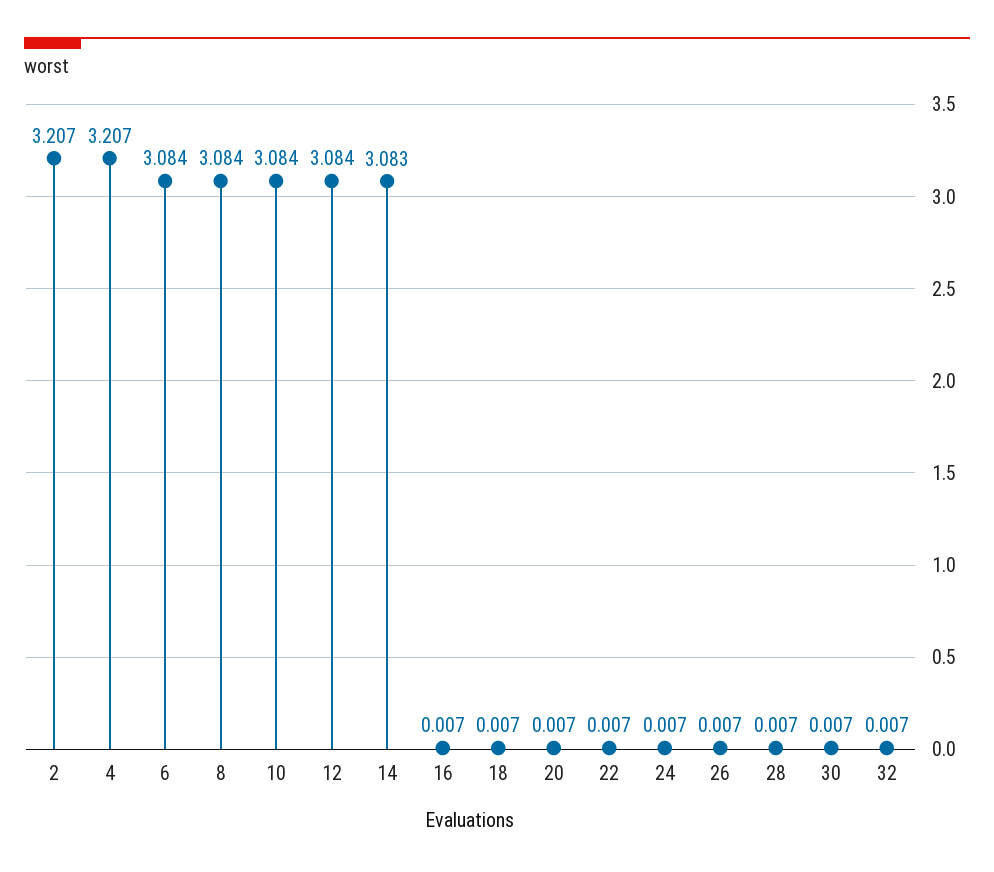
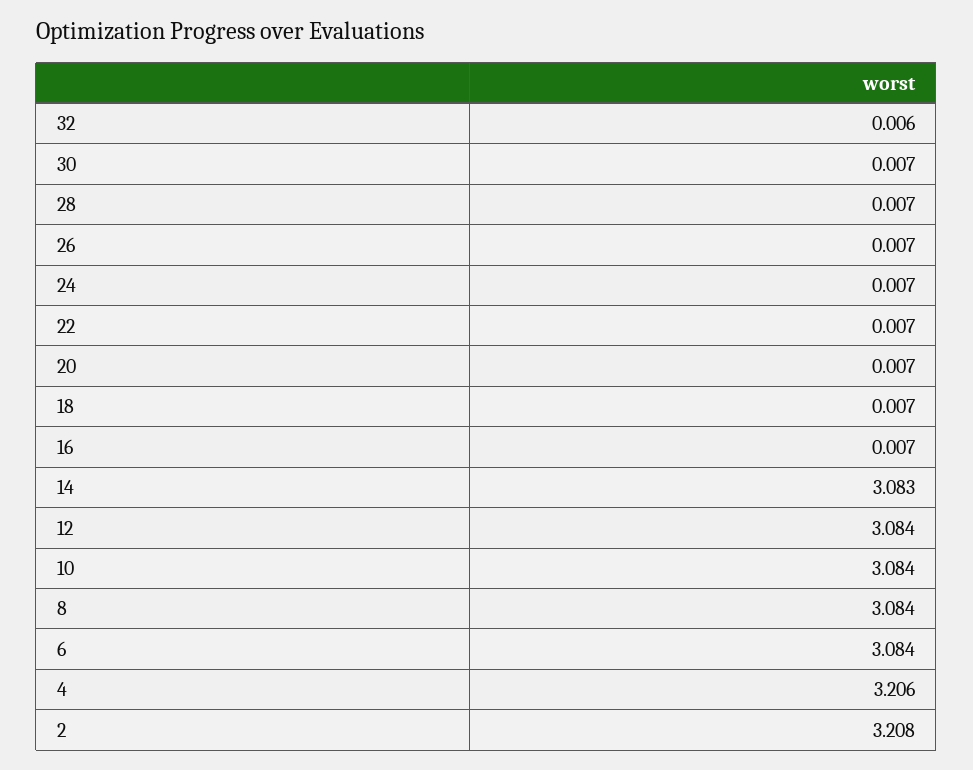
  {
-   "2": 3.207,
+   "2": 3.208,
-   "4": 3.207,
+   "4": 3.206,
    "6": 3.084,
    "8": 3.084,
    "10": 3.084,
    "12": 3.084,
    "14": 3.083,
    "16": 0.007,
    "18": 0.007,
    "20": 0.007,
    "22": 0.007,
    "24": 0.007,
    "26": 0.007,
    "28": 0.007,
    "30": 0.007,
-   "32": 0.007
+   "32": 0.006
  }

